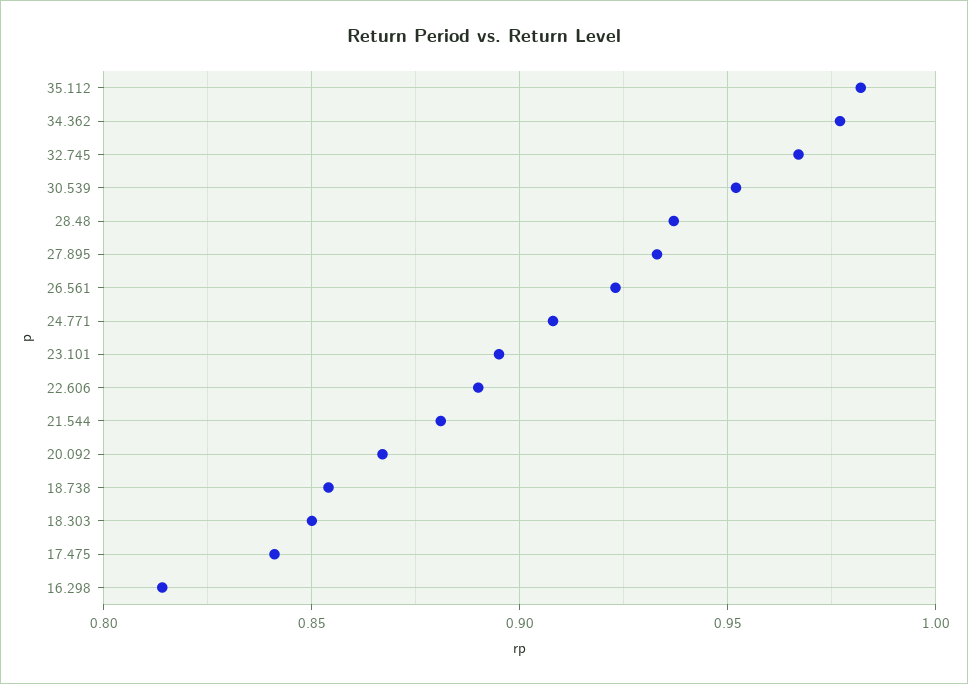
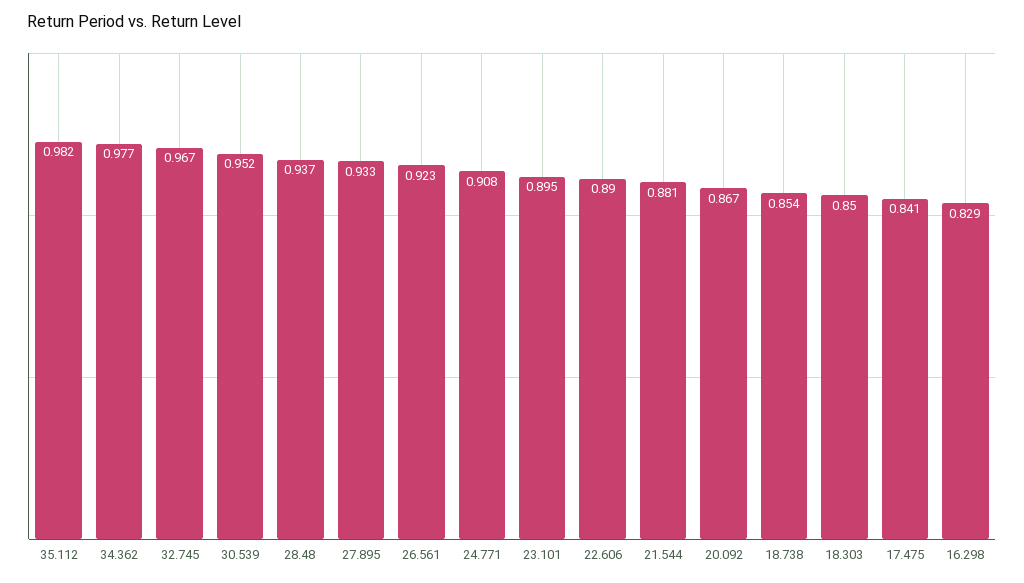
  {
    "35.112": 0.982,
    "34.362": 0.977,
    "32.745": 0.967,
    "30.539": 0.952,
    "28.48": 0.937,
    "27.895": 0.933,
    "26.561": 0.923,
    "24.771": 0.908,
    "23.101": 0.895,
    "22.606": 0.89,
    "21.544": 0.881,
    "20.092": 0.867,
    "18.738": 0.854,
    "18.303": 0.85,
    "17.475": 0.841,
-   "16.298": 0.815
+   "16.298": 0.829
  }

